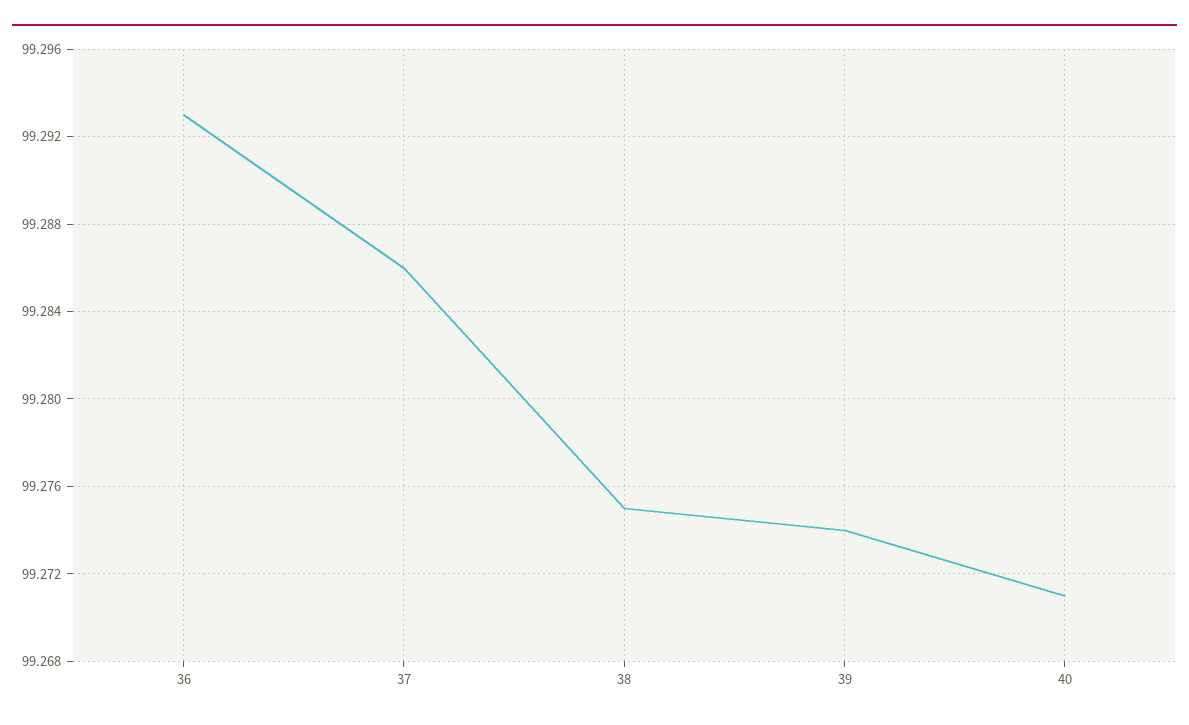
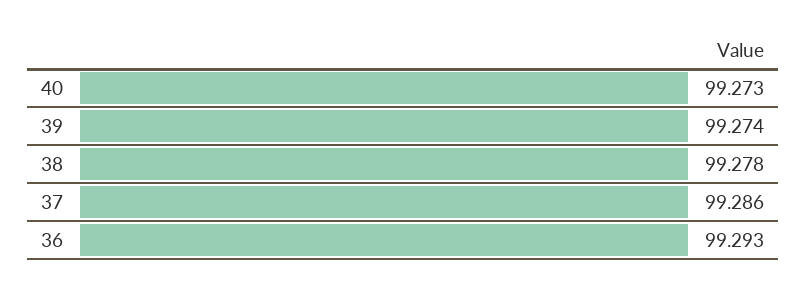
  {
    "36": 99.293,
    "37": 99.286,
-   "38": 99.275,
+   "38": 99.278,
    "39": 99.274,
-   "40": 99.271
+   "40": 99.273
  }

